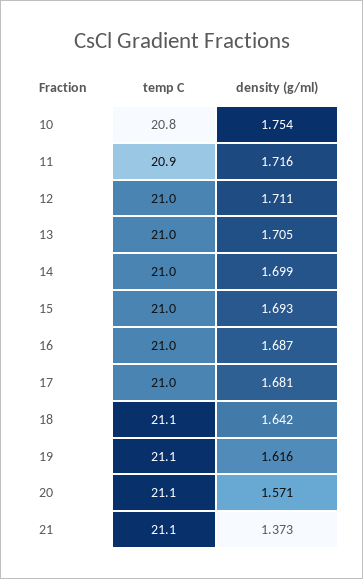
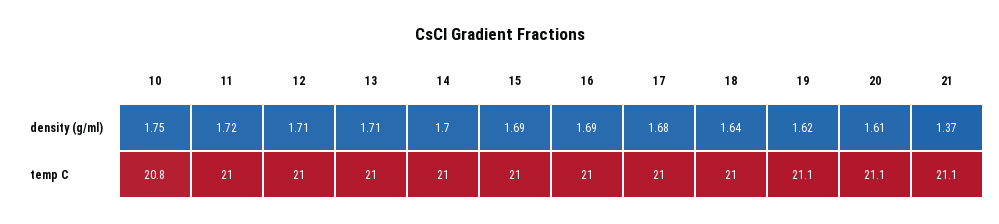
  {
    "temp C": {
      "10": 20.8,
-     "11": 20.9,
+     "11": 21,
      "12": 21,
      "13": 21,
      "14": 21,
      "15": 21,
      "16": 21,
      "17": 21,
-     "18": 21.1,
+     "18": 21,
      "19": 21.1,
      "20": 21.1,
      "21": 21.1
    },
    "density (g/ml)": {
      "10": 1.754,
      "11": 1.716,
      "12": 1.711,
      "13": 1.705,
      "14": 1.699,
      "15": 1.693,
      "16": 1.687,
      "17": 1.681,
      "18": 1.642,
      "19": 1.616,
-     "20": 1.571,
+     "20": 1.61,
      "21": 1.373
    }
  }

